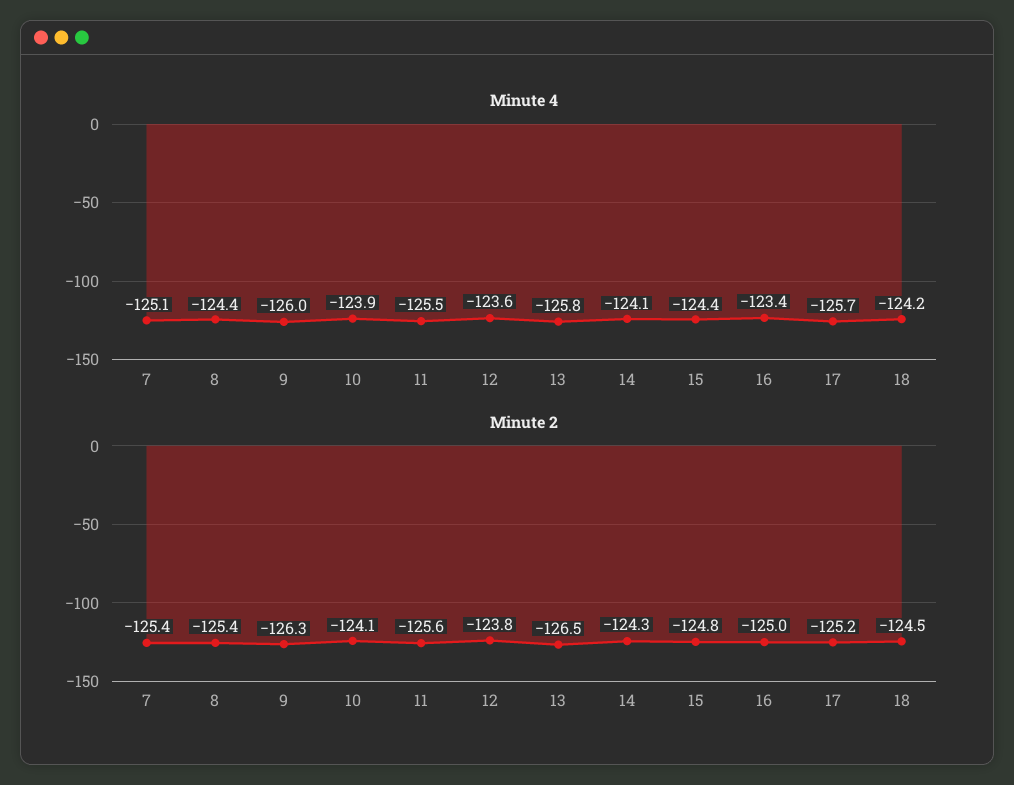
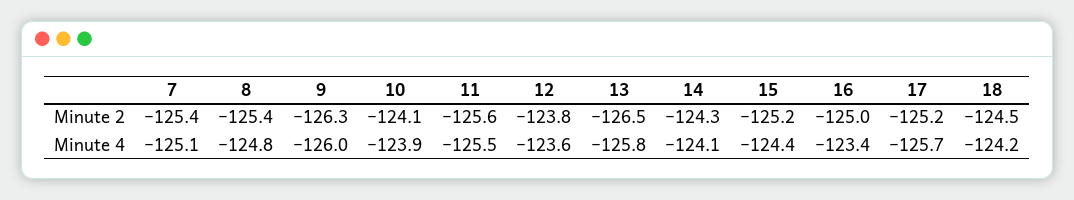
  {
    "Minute 4": {
      "7": -125.1,
-     "8": -124.4,
+     "8": -124.8,
      "9": -126,
      "10": -123.9,
      "11": -125.5,
      "12": -123.6,
      "13": -125.8,
      "14": -124.1,
      "15": -124.4,
      "16": -123.4,
      "17": -125.7,
      "18": -124.2
    },
    "Minute 2": {
      "7": -125.4,
      "8": -125.4,
      "9": -126.3,
      "10": -124.1,
      "11": -125.6,
      "12": -123.8,
      "13": -126.5,
      "14": -124.3,
-     "15": -124.8,
+     "15": -125.2,
      "16": -125,
      "17": -125.2,
      "18": -124.5
    }
  }

